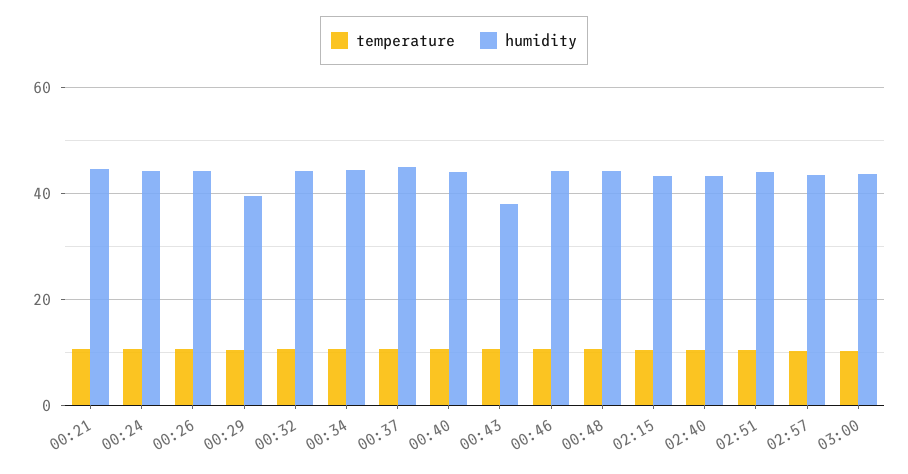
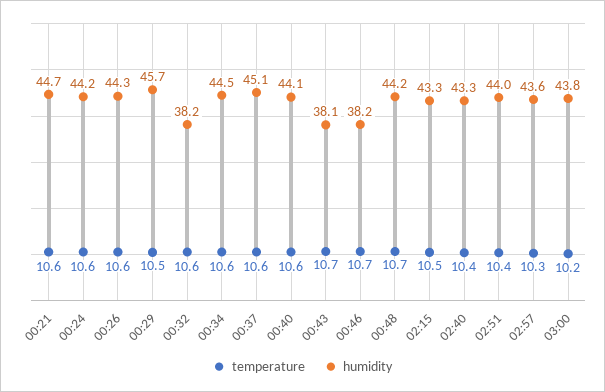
  {
    "temperature": {
      "00:21": 10.6,
      "00:24": 10.6,
      "00:26": 10.6,
      "00:29": 10.5,
      "00:32": 10.6,
      "00:34": 10.6,
      "00:37": 10.6,
      "00:40": 10.6,
      "00:43": 10.7,
      "00:46": 10.7,
      "00:48": 10.7,
      "02:15": 10.5,
      "02:40": 10.4,
      "02:51": 10.4,
      "02:57": 10.3,
      "03:00": 10.2
    },
    "humidity": {
      "00:21": 44.7,
      "00:24": 44.2,
      "00:26": 44.3,
-     "00:29": 40,
+     "00:29": 45.7,
-     "00:32": 44,
+     "00:32": 38.2,
      "00:34": 44.5,
      "00:37": 45.1,
      "00:40": 44.1,
      "00:43": 38.1,
-     "00:46": 44,
+     "00:46": 38.2,
      "00:48": 44.2,
      "02:15": 43.3,
      "02:40": 43.3,
      "02:51": 44,
      "02:57": 43.6,
      "03:00": 43.8
    }
  }

